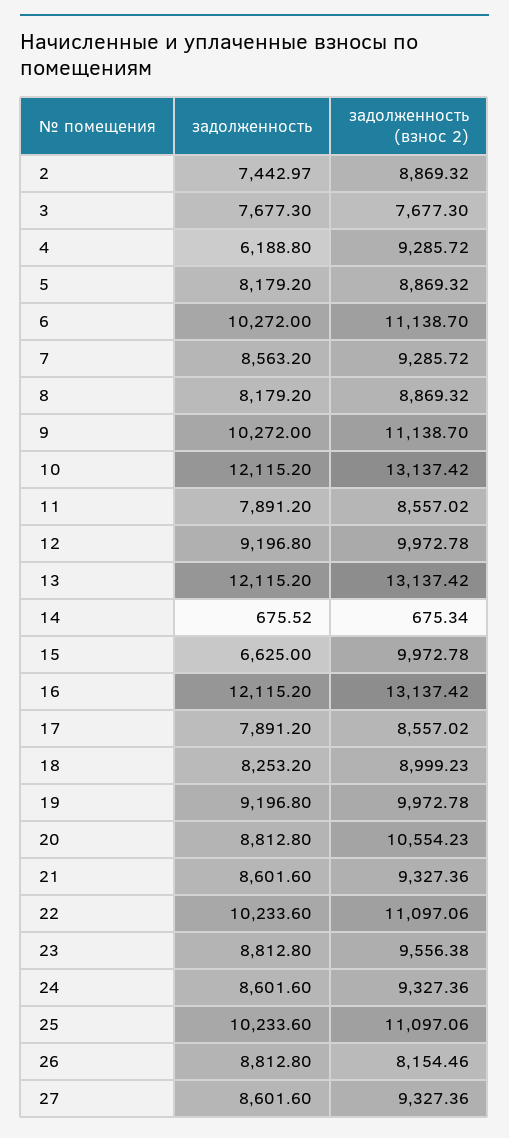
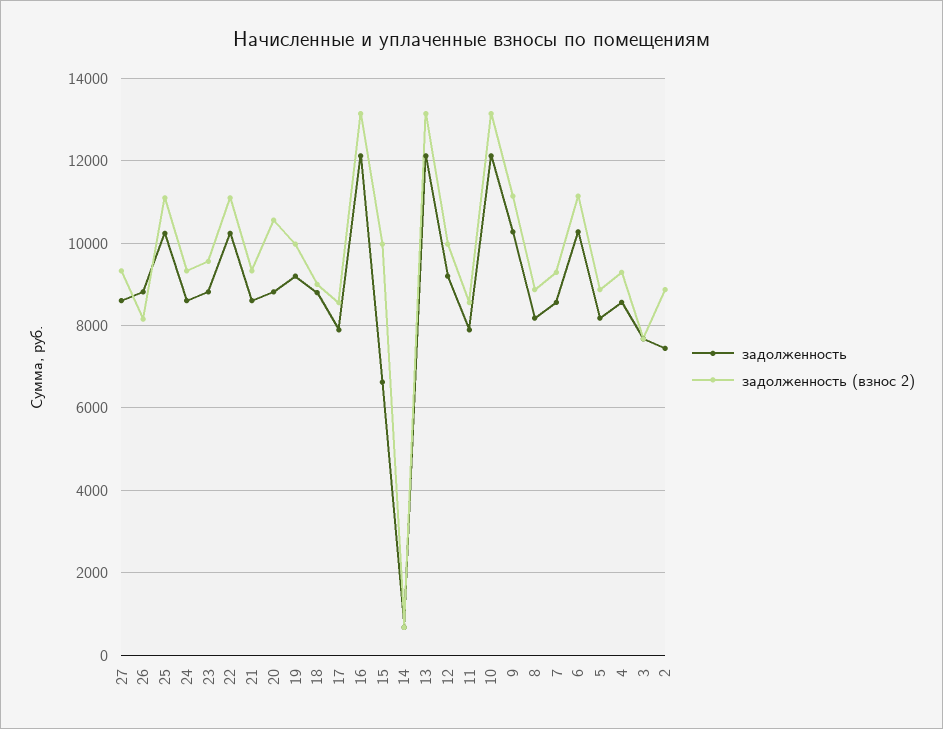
  {
    "задолженность": {
      "2": 7442.97,
      "3": 7677.3,
-     "4": 6188.8,
+     "4": 8600,
      "5": 8179.2,
      "6": 10272,
      "7": 8563.2,
      "8": 8179.2,
      "9": 10272,
      "10": 12115.2,
      "11": 7891.2,
      "12": 9196.8,
      "13": 12115.2,
      "14": 675.52,
      "15": 6625,
      "16": 12115.2,
      "17": 7891.2,
-     "18": 8253.2,
+     "18": 8800,
      "19": 9196.8,
      "20": 8812.8,
      "21": 8601.6,
      "22": 10233.6,
      "23": 8812.8,
      "24": 8601.6,
      "25": 10233.6,
      "26": 8812.8,
      "27": 8601.6
    },
    "задолженность (взнос 2)": {
      "2": 8869.32,
      "3": 7677.3,
      "4": 9285.72,
      "5": 8869.32,
      "6": 11138.7,
      "7": 9285.72,
      "8": 8869.32,
      "9": 11138.7,
      "10": 13137.42,
      "11": 8557.02,
      "12": 9972.78,
      "13": 13137.42,
      "14": 675.34,
      "15": 9972.78,
      "16": 13137.42,
      "17": 8557.02,
      "18": 8999.23,
      "19": 9972.78,
      "20": 10554.23,
      "21": 9327.36,
      "22": 11097.06,
      "23": 9556.38,
      "24": 9327.36,
      "25": 11097.06,
      "26": 8154.46,
      "27": 9327.36
    }
  }

